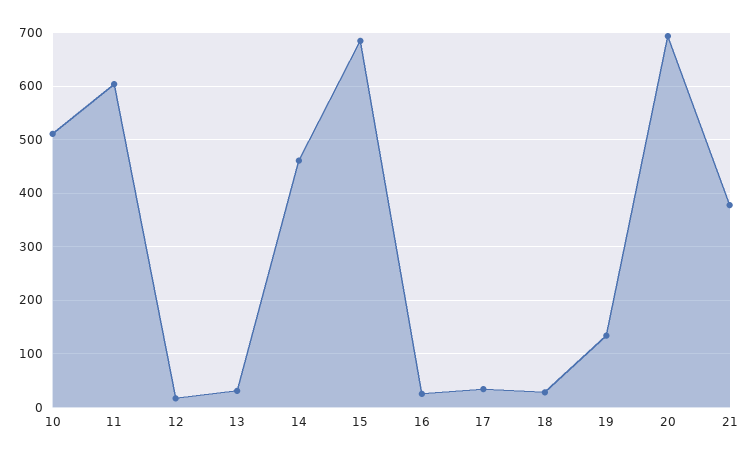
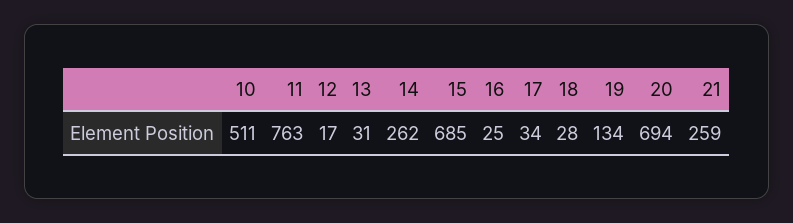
  {
    "10": 511,
-   "11": 600,
+   "11": 763,
    "12": 17,
    "13": 31,
-   "14": 460,
+   "14": 262,
    "15": 685,
    "16": 25,
    "17": 34,
    "18": 28,
    "19": 134,
    "20": 694,
-   "21": 380
+   "21": 259
  }

